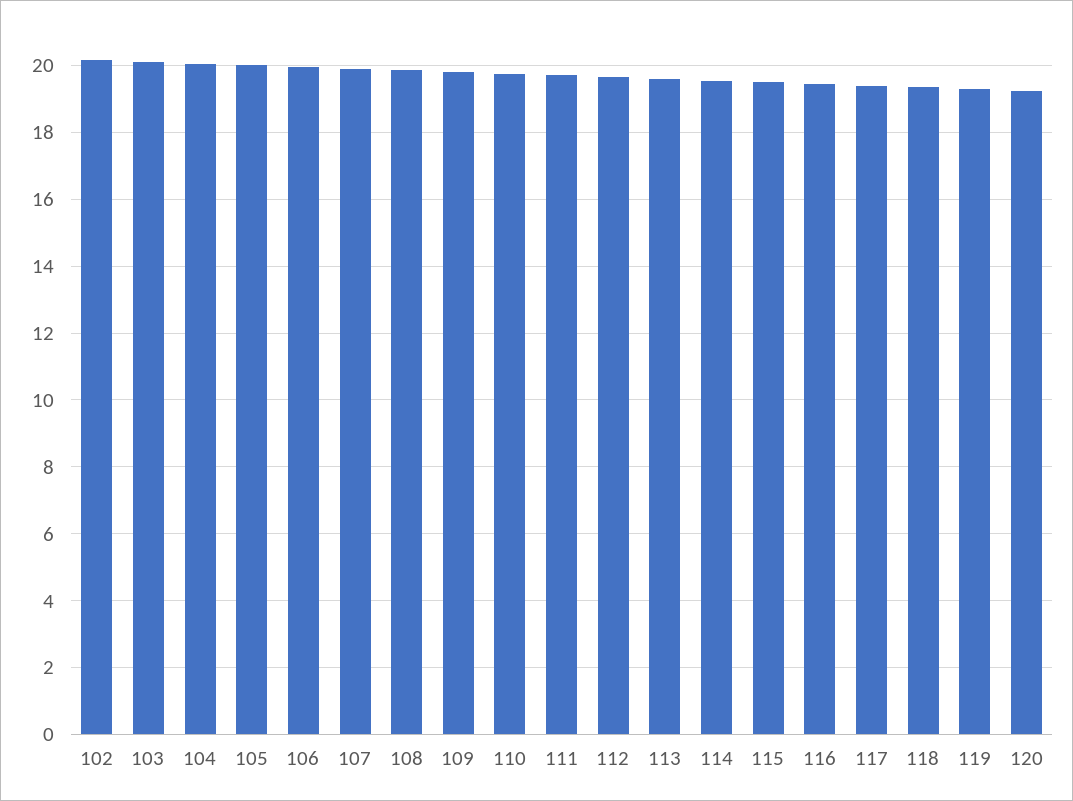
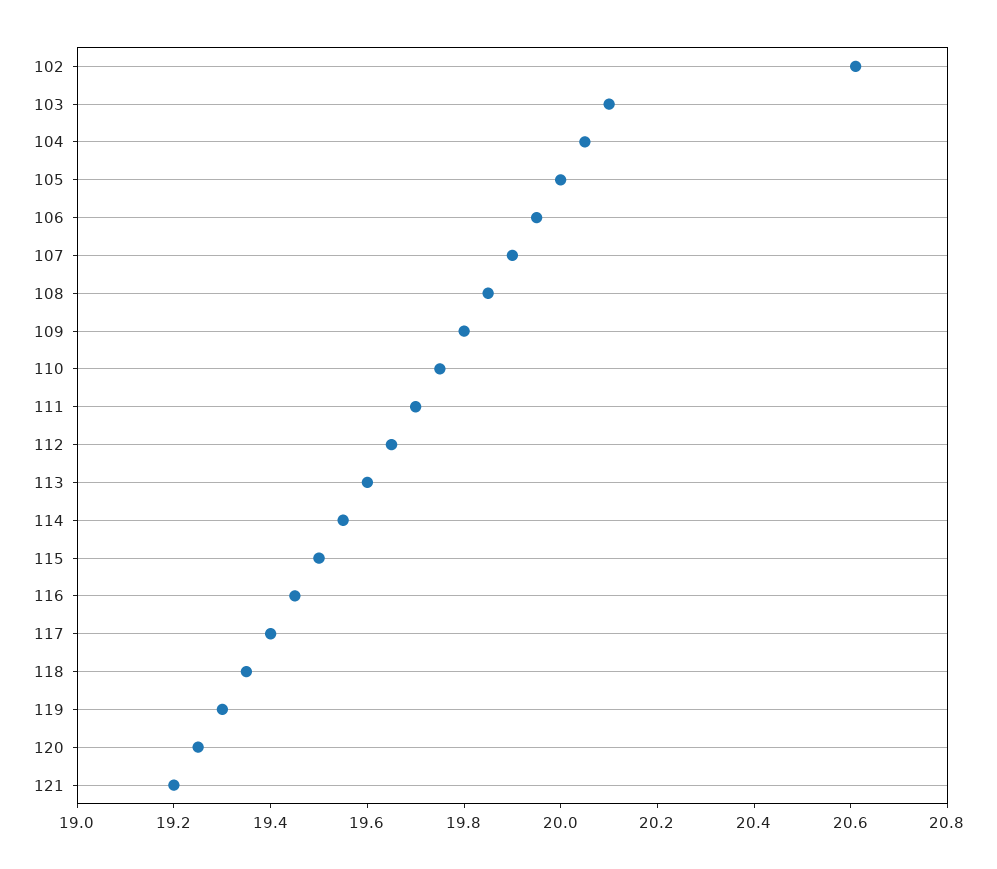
  {
-   "102": 20.2,
+   "102": 20.6,
    "103": 20.1,
    "104": 20.05,
    "105": 20,
    "106": 19.95,
    "107": 19.9,
    "108": 19.85,
    "109": 19.8,
    "110": 19.75,
    "111": 19.7,
    "112": 19.65,
    "113": 19.6,
    "114": 19.55,
    "115": 19.5,
    "116": 19.45,
    "117": 19.4,
    "118": 19.35,
    "119": 19.3,
-   "120": 19.25
+   "120": 19.25,
+   "121": 19.2
  }

